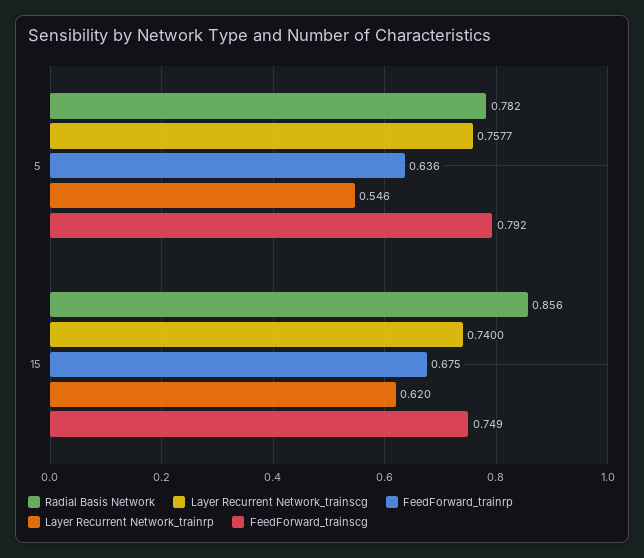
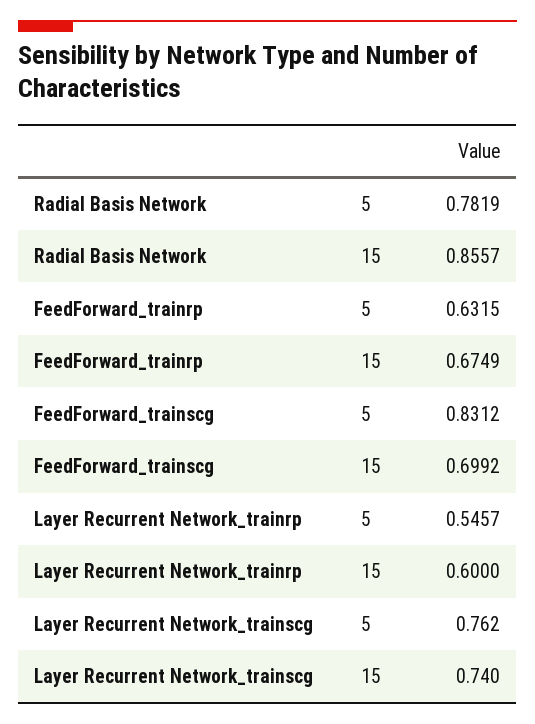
  {
    "Radial Basis Network": {
      "5": 0.7819,
      "15": 0.8557
    },
    "Layer Recurrent Network_trainscg": {
-     "5": 0.7577,
+     "5": 0.762,
      "15": 0.74
    },
    "FeedForward_trainrp": {
-     "5": 0.636,
+     "5": 0.6315,
      "15": 0.6749
    },
    "Layer Recurrent Network_trainrp": {
      "5": 0.5457,
-     "15": 0.62
+     "15": 0.6
    },
    "FeedForward_trainscg": {
-     "5": 0.792,
+     "5": 0.8312,
-     "15": 0.749
+     "15": 0.6992
    }
  }

